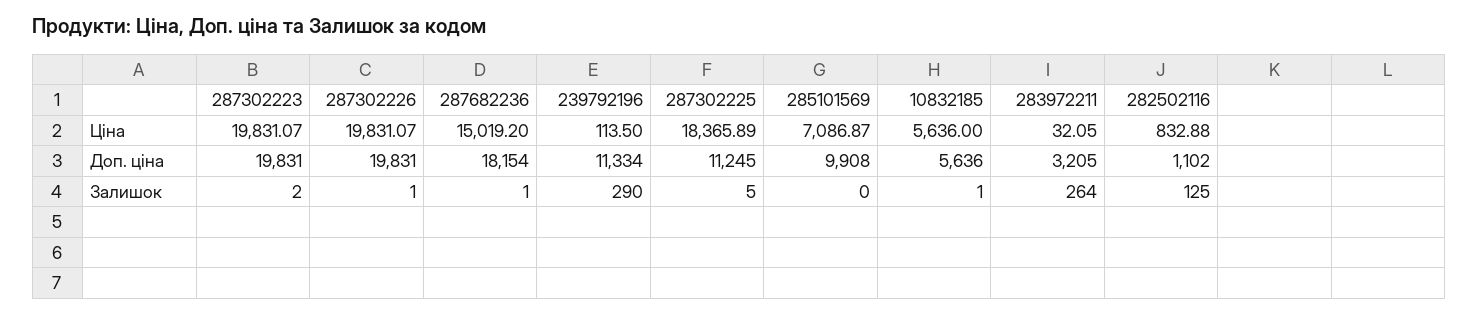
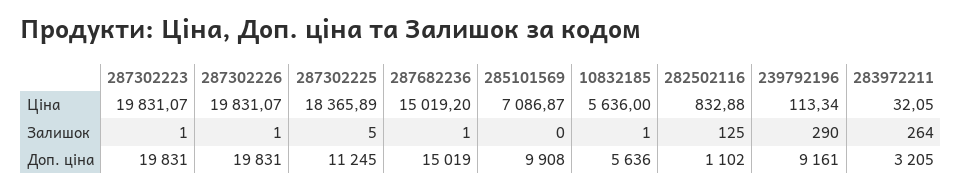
  {
    "287302223": {
      "Ціна": 19831.07,
      "Доп. ціна": 19831,
-     "Залишок": 2
+     "Залишок": 1
    },
    "287302226": {
      "Ціна": 19831.07,
      "Доп. ціна": 19831,
      "Залишок": 1
    },
    "287682236": {
      "Ціна": 15019.2,
-     "Доп. ціна": 18154,
+     "Доп. ціна": 15019,
      "Залишок": 1
    },
    "239792196": {
-     "Ціна": 113.5,
+     "Ціна": 113.34,
-     "Доп. ціна": 11334,
+     "Доп. ціна": 9161,
      "Залишок": 290
    },
    "287302225": {
      "Ціна": 18365.89,
      "Доп. ціна": 11245,
      "Залишок": 5
    },
    "285101569": {
      "Ціна": 7086.87,
      "Доп. ціна": 9908,
      "Залишок": 0
    },
    "10832185": {
      "Ціна": 5636,
      "Доп. ціна": 5636,
      "Залишок": 1
    },
    "283972211": {
      "Ціна": 32.05,
      "Доп. ціна": 3205,
      "Залишок": 264
    },
    "282502116": {
      "Ціна": 832.88,
      "Доп. ціна": 1102,
      "Залишок": 125
    }
  }

